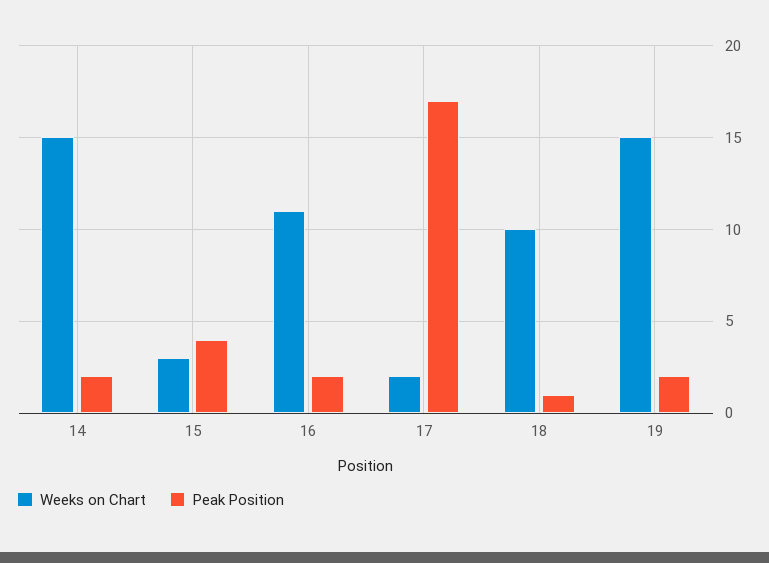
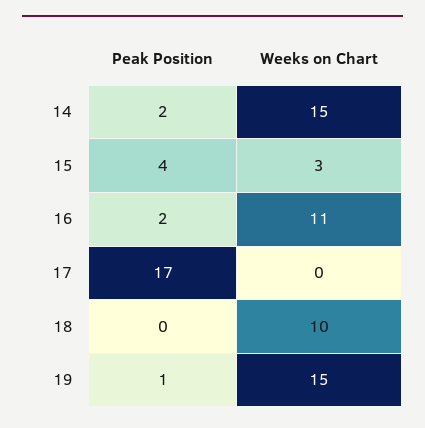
  {
    "Weeks on Chart": {
      "14": 15,
      "15": 3,
      "16": 11,
-     "17": 2,
+     "17": 0,
      "18": 10,
      "19": 15
    },
    "Peak Position": {
      "14": 2,
      "15": 4,
      "16": 2,
      "17": 17,
-     "18": 1,
+     "18": 0,
-     "19": 2
+     "19": 1
    }
  }

